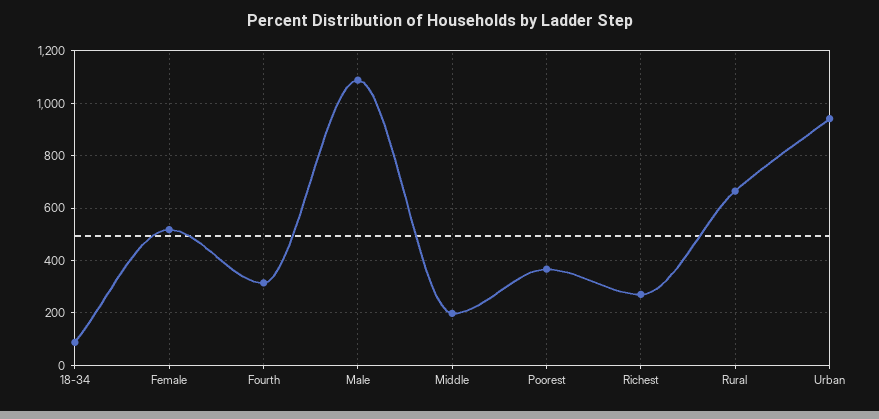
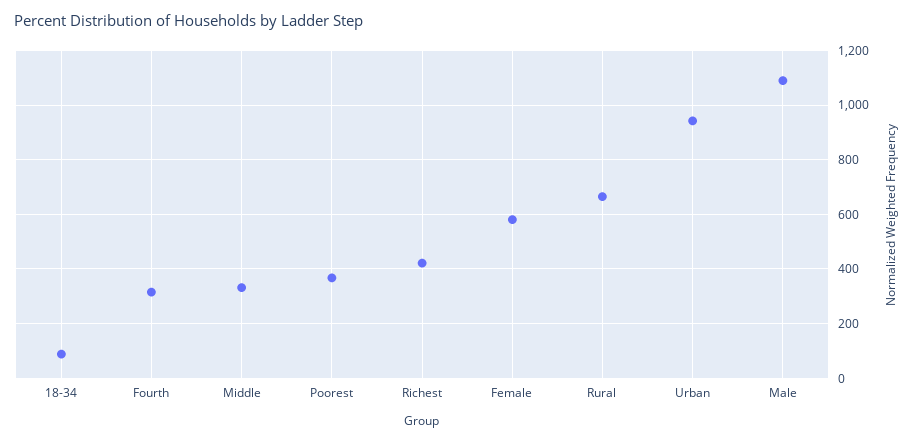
  {
    "18-34": 100,
-   "Female": 525,
+   "Female": 575,
    "Fourth": 325,
    "Male": 1100,
-   "Middle": 200,
+   "Middle": 325,
    "Poorest": 375,
-   "Richest": 275,
+   "Richest": 425,
    "Rural": 675,
    "Urban": 950
  }

